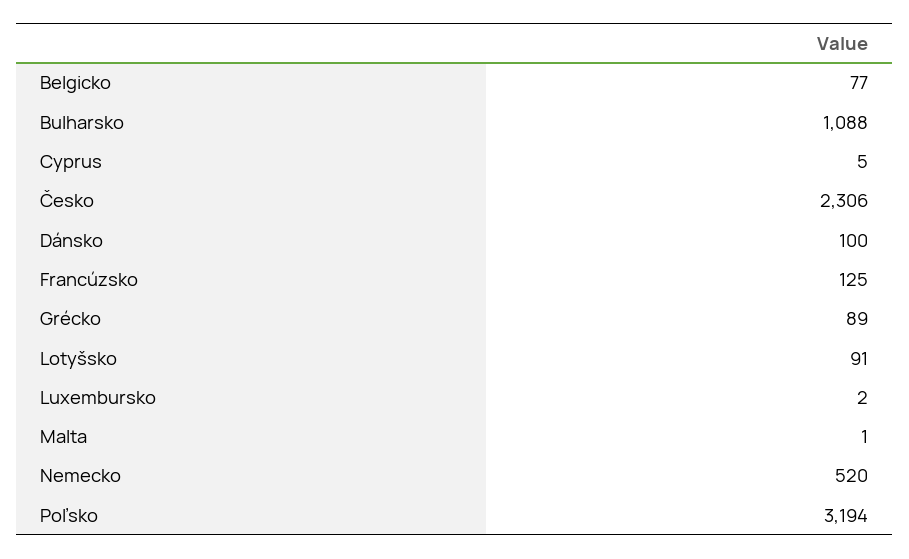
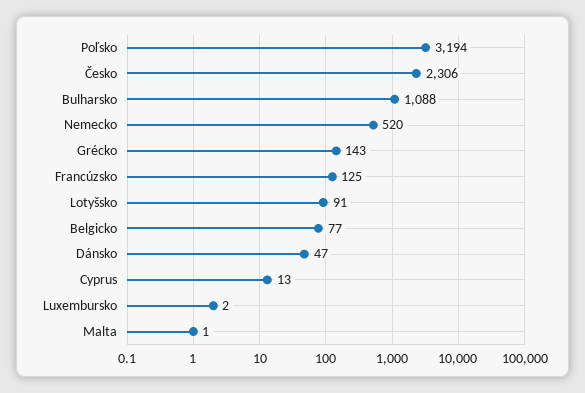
  {
    "Belgicko": 77,
    "Bulharsko": 1088,
-   "Cyprus": 5,
+   "Cyprus": 13,
    "Česko": 2306,
-   "Dánsko": 100,
+   "Dánsko": 47,
    "Francúzsko": 125,
-   "Grécko": 89,
+   "Grécko": 143,
    "Lotyšsko": 91,
    "Luxembursko": 2,
    "Malta": 1,
    "Nemecko": 520,
    "Poľsko": 3194
  }

